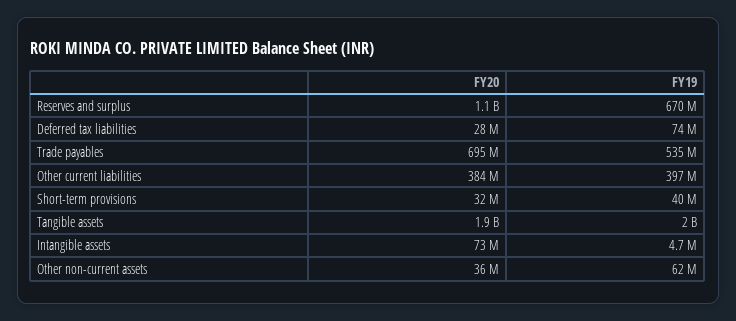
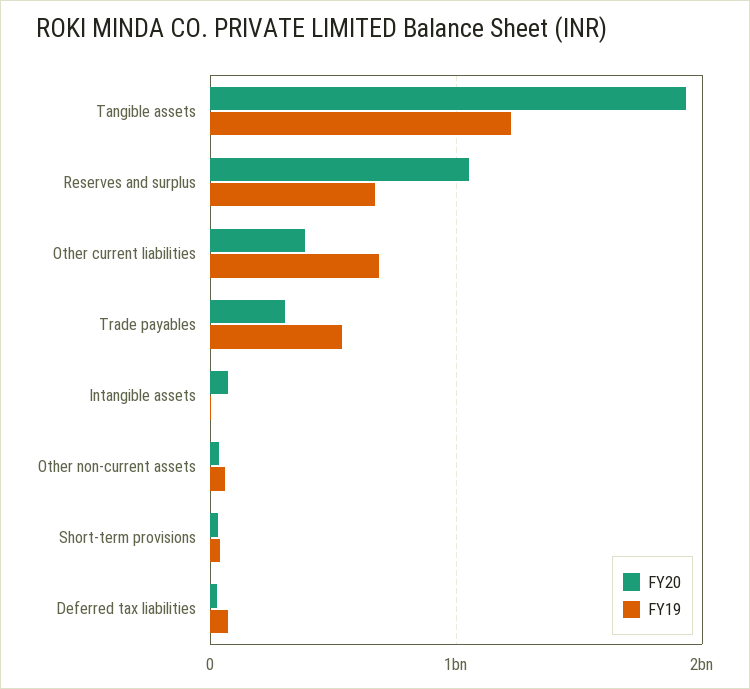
  {
    "FY20": {
      "Reserves and surplus": 1100000000,
      "Deferred tax liabilities": 28000000,
-     "Trade payables": 695000000,
+     "Trade payables": 300000000,
      "Other current liabilities": 384000000,
      "Short-term provisions": 32000000,
      "Tangible assets": 1900000000,
      "Intangible assets": 73000000,
      "Other non-current assets": 36000000
    },
    "FY19": {
      "Reserves and surplus": 670000000,
      "Deferred tax liabilities": 74000000,
      "Trade payables": 535000000,
-     "Other current liabilities": 397000000,
+     "Other current liabilities": 700000000,
      "Short-term provisions": 40000000,
-     "Tangible assets": 2000000000,
+     "Tangible assets": 1200000000,
      "Intangible assets": 4700000,
      "Other non-current assets": 62000000
    }
  }

